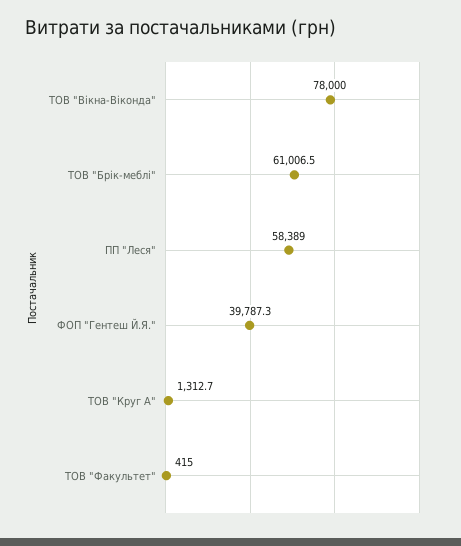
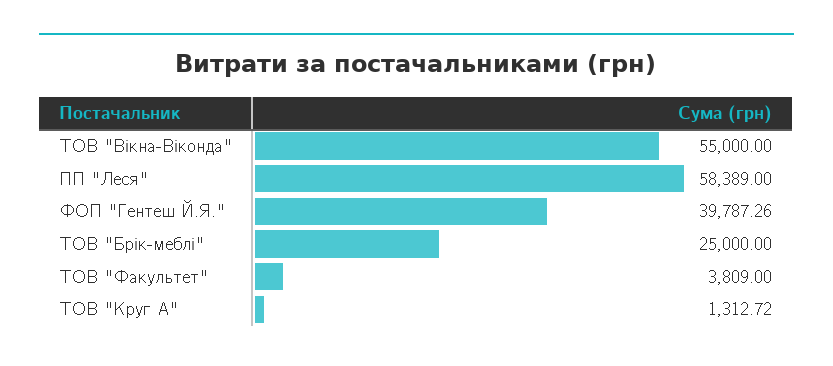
  {
-   "ТОВ \"Вікна-Віконда\"": 78000,
+   "ТОВ \"Вікна-Віконда\"": 55000,
-   "ТОВ \"Брік-меблі\"": 61006.5,
+   "ТОВ \"Брік-меблі\"": 25000,
    "ПП \"Леся\"": 58389,
    "ФОП \"Гентеш Й.Я.\"": 39787.26,
    "ТОВ \"Круг А\"": 1312.72,
-   "ТОВ \"Факультет\"": 415
+   "ТОВ \"Факультет\"": 3809
  }

